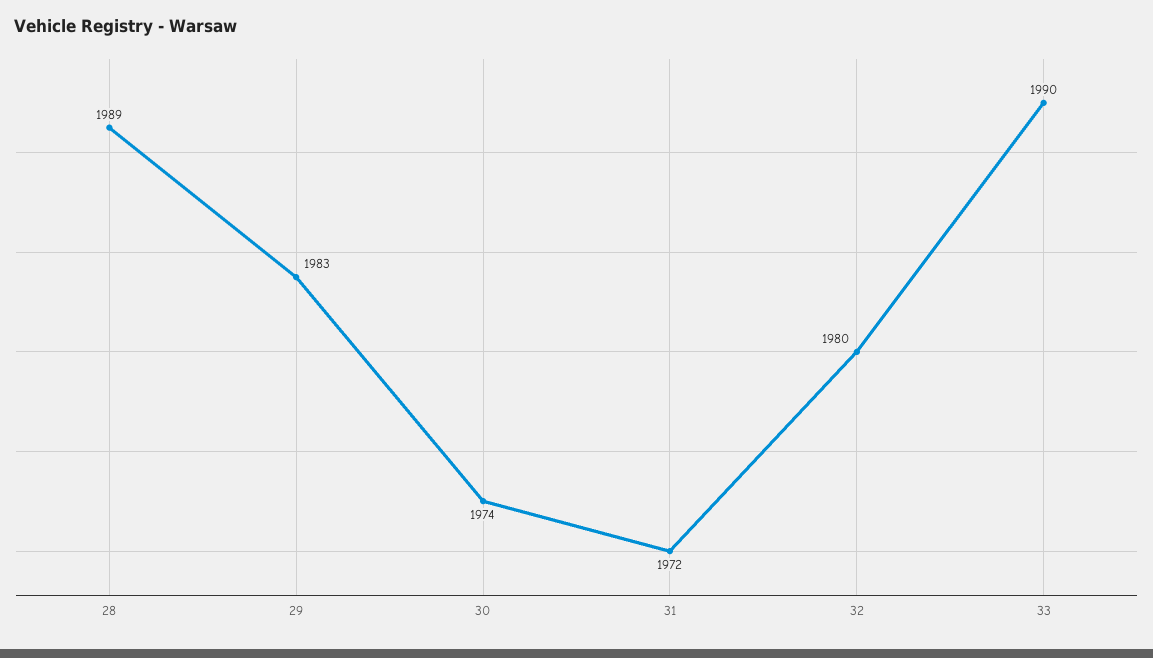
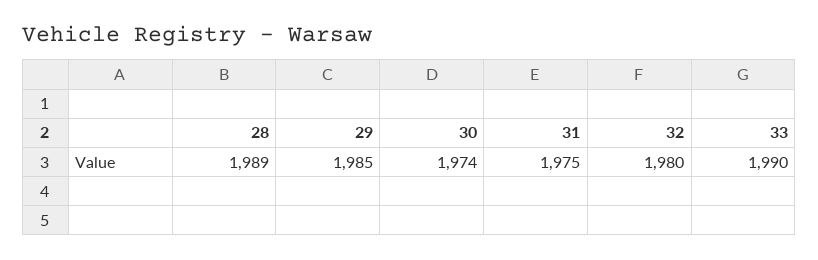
  {
    "28": 1989,
-   "29": 1983,
+   "29": 1985,
    "30": 1974,
-   "31": 1972,
+   "31": 1975,
    "32": 1980,
    "33": 1990
  }

